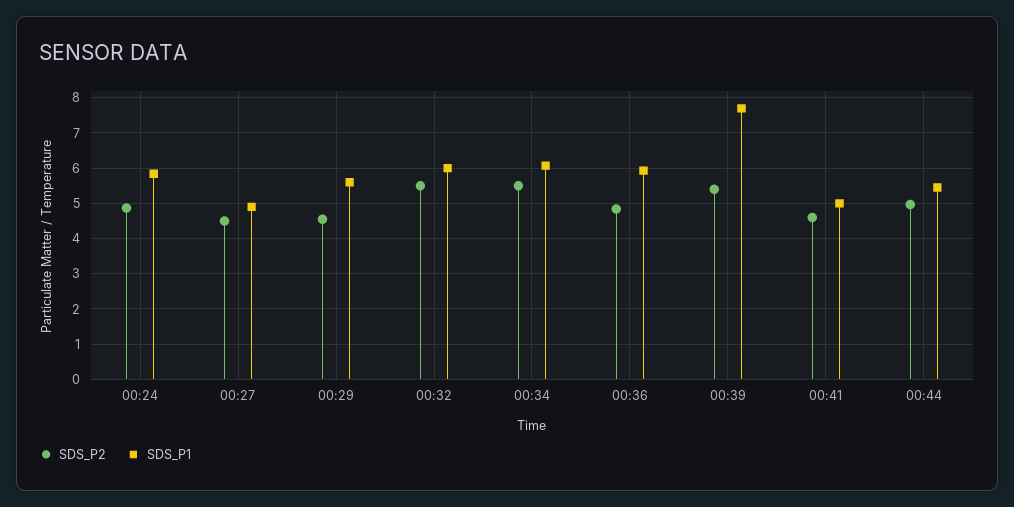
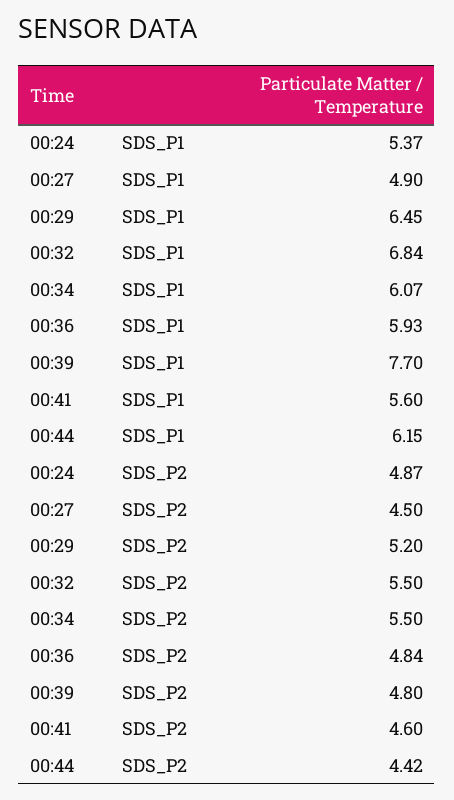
  {
    "SDS_P2": {
      "00:24": 4.87,
      "00:27": 4.5,
-     "00:29": 4.6,
+     "00:29": 5.2,
      "00:32": 5.5,
      "00:34": 5.5,
      "00:36": 4.84,
-     "00:39": 5.4,
+     "00:39": 4.8,
      "00:41": 4.6,
-     "00:44": 5
+     "00:44": 4.42
    },
    "SDS_P1": {
-     "00:24": 5.8,
+     "00:24": 5.37,
      "00:27": 4.9,
-     "00:29": 5.6,
+     "00:29": 6.45,
-     "00:32": 6,
+     "00:32": 6.84,
      "00:34": 6.07,
      "00:36": 5.93,
      "00:39": 7.7,
-     "00:41": 5,
+     "00:41": 5.6,
-     "00:44": 5.4
+     "00:44": 6.15
    }
  }

